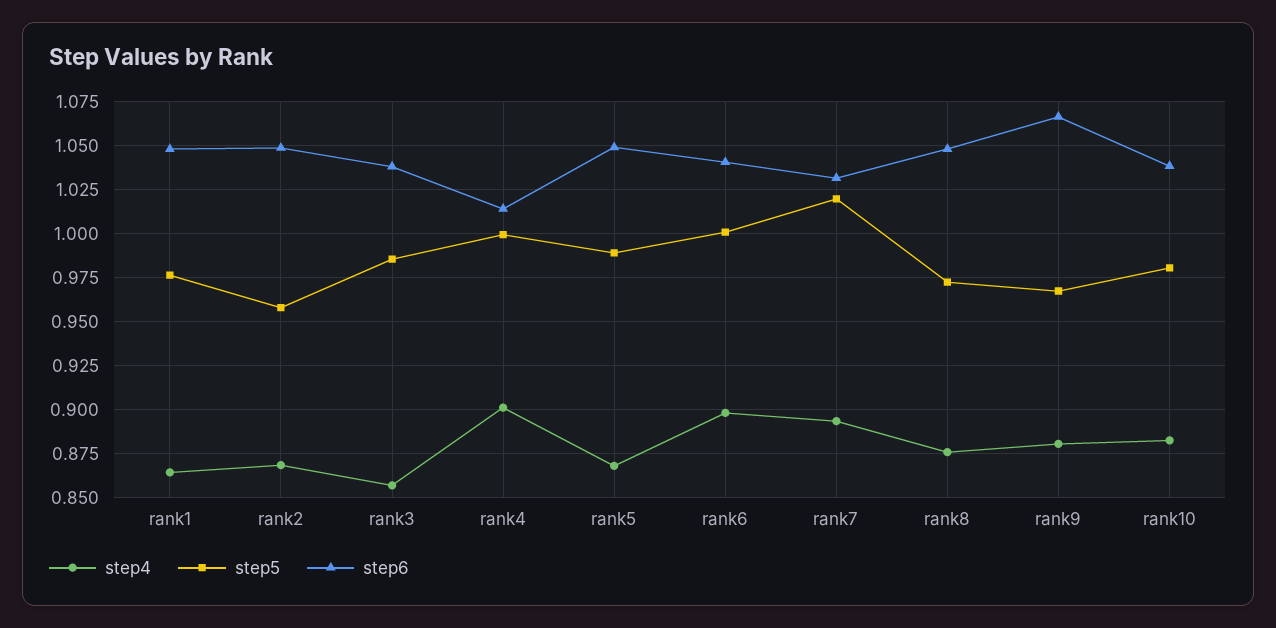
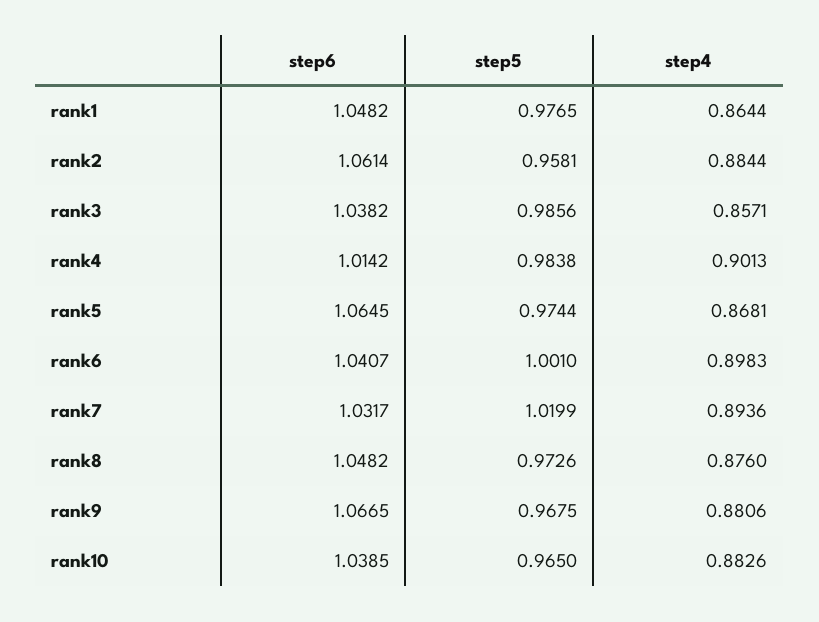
  {
    "step4": {
      "rank1": 0.8644,
-     "rank2": 0.87,
+     "rank2": 0.8844,
      "rank3": 0.8571,
      "rank4": 0.9013,
      "rank5": 0.8681,
      "rank6": 0.8983,
      "rank7": 0.8936,
      "rank8": 0.876,
      "rank9": 0.8806,
      "rank10": 0.8826
    },
    "step5": {
      "rank1": 0.9765,
      "rank2": 0.9581,
      "rank3": 0.9856,
-     "rank4": 1,
+     "rank4": 0.9838,
-     "rank5": 0.99,
+     "rank5": 0.9744,
      "rank6": 1.001,
      "rank7": 1.0199,
      "rank8": 0.9726,
      "rank9": 0.9675,
-     "rank10": 0.98
+     "rank10": 0.965
    },
    "step6": {
      "rank1": 1.0482,
-     "rank2": 1.05,
+     "rank2": 1.0614,
      "rank3": 1.0382,
      "rank4": 1.0142,
-     "rank5": 1.05,
+     "rank5": 1.0645,
      "rank6": 1.0407,
      "rank7": 1.0317,
      "rank8": 1.0482,
      "rank9": 1.0665,
      "rank10": 1.0385
    }
  }

